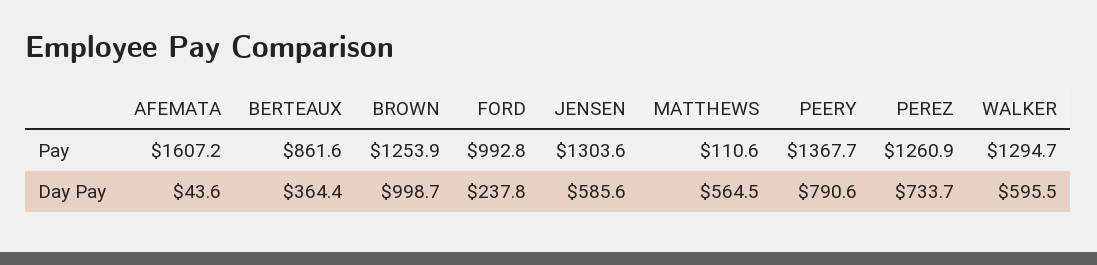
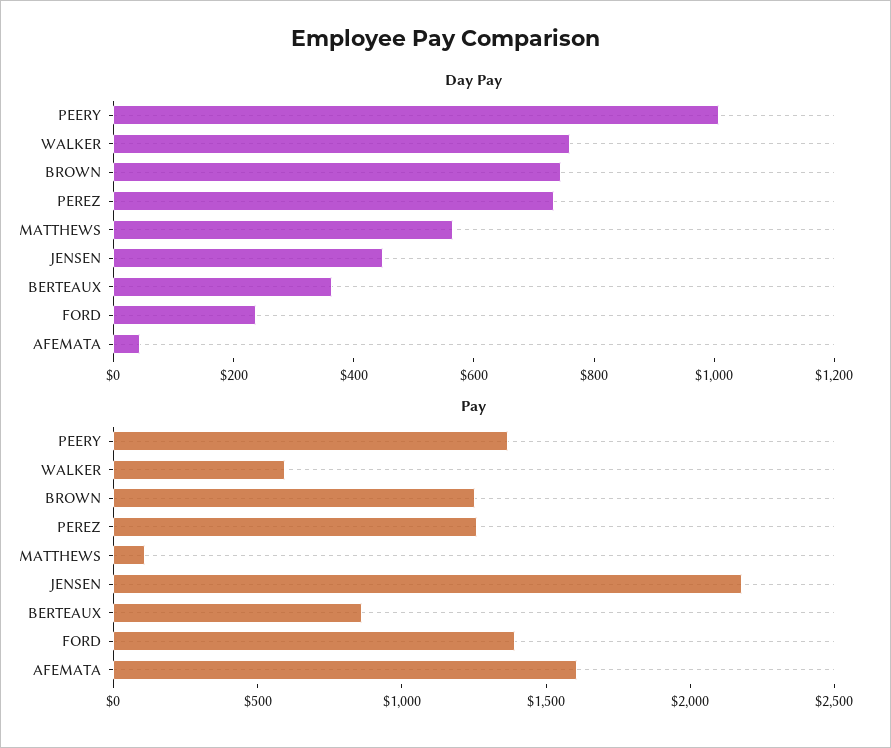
  {
    "Pay": {
      "AFEMATA": 1607.2,
      "BERTEAUX": 861.6,
      "BROWN": 1253.9,
-     "FORD": 992.8,
+     "FORD": 1400,
-     "JENSEN": 1303.6,
+     "JENSEN": 2200,
      "MATTHEWS": 110.6,
      "PEERY": 1367.7,
      "PEREZ": 1260.9,
-     "WALKER": 1294.7
+     "WALKER": 600
    },
    "Day Pay": {
      "AFEMATA": 43.6,
      "BERTEAUX": 364.4,
-     "BROWN": 998.7,
+     "BROWN": 750,
      "FORD": 237.8,
-     "JENSEN": 585.6,
+     "JENSEN": 450,
      "MATTHEWS": 564.5,
-     "PEERY": 790.6,
+     "PEERY": 1000,
      "PEREZ": 733.7,
-     "WALKER": 595.5
+     "WALKER": 750
    }
  }

